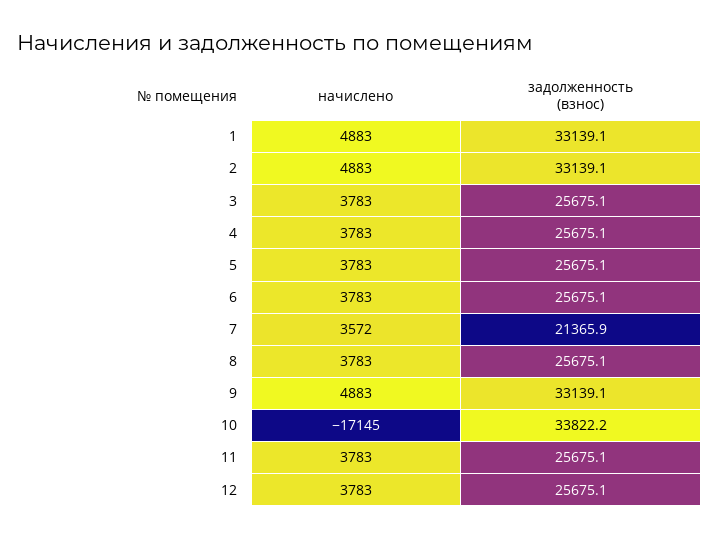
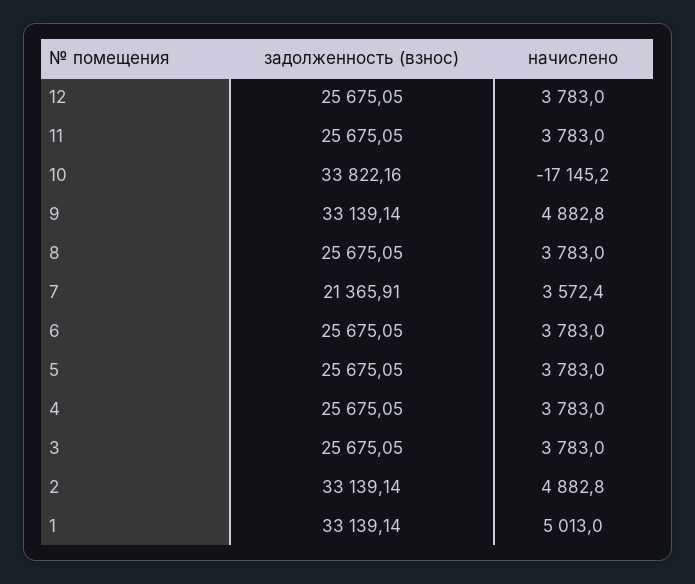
  {
    "начислено": {
-     "1": 4883,
+     "1": 5013,
      "2": 4882.8,
      "3": 3783,
      "4": 3783,
      "5": 3783,
      "6": 3783,
      "7": 3572.4,
      "8": 3783,
      "9": 4882.8,
      "10": -17145.2,
      "11": 3783,
      "12": 3783
    },
    "задолженность (взнос)": {
      "1": 33139.14,
      "2": 33139.14,
      "3": 25675.05,
      "4": 25675.05,
      "5": 25675.05,
      "6": 25675.05,
      "7": 21365.91,
      "8": 25675.05,
      "9": 33139.14,
      "10": 33822.16,
      "11": 25675.05,
      "12": 25675.05
    }
  }

